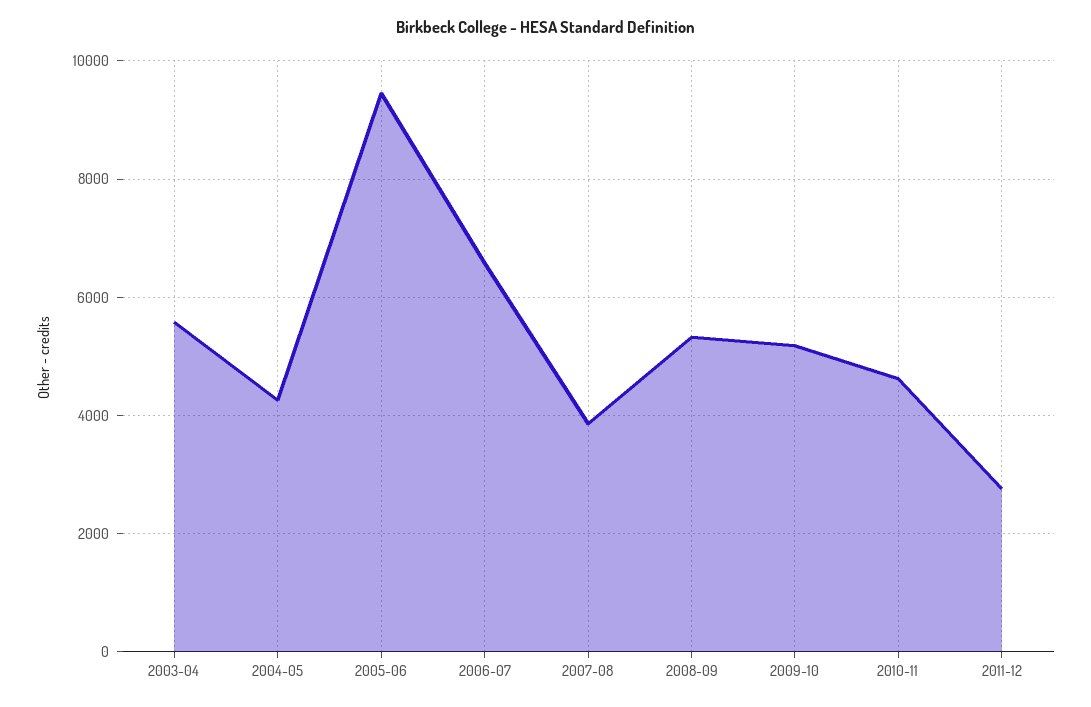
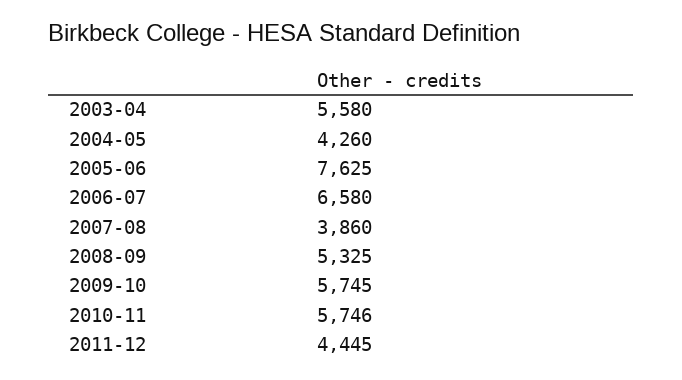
  {
    "2003-04": 5580,
    "2004-05": 4260,
-   "2005-06": 9400,
+   "2005-06": 7625,
    "2006-07": 6580,
    "2007-08": 3860,
    "2008-09": 5325,
-   "2009-10": 5200,
+   "2009-10": 5745,
-   "2010-11": 4600,
+   "2010-11": 5746,
-   "2011-12": 2800
+   "2011-12": 4445
  }

